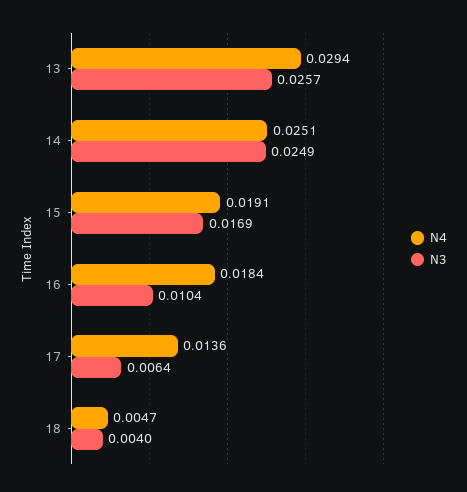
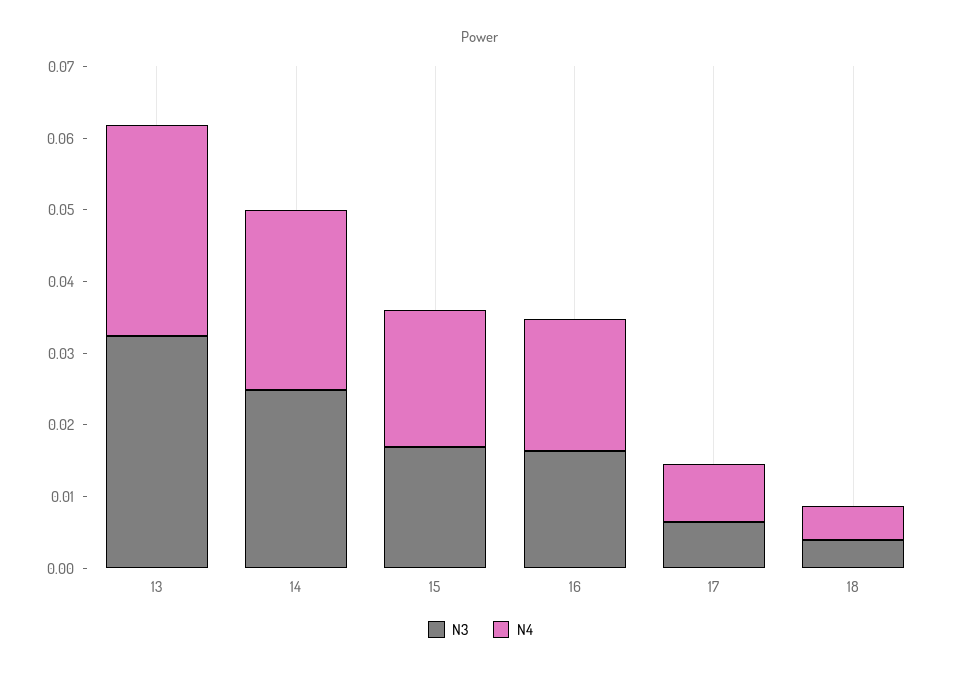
  {
    "N4": {
      "13": 0.0294,
      "14": 0.0251,
      "15": 0.0191,
      "16": 0.0184,
-     "17": 0.0136,
+     "17": 0.008,
      "18": 0.0047
    },
    "N3": {
-     "13": 0.0257,
+     "13": 0.032,
      "14": 0.0249,
      "15": 0.0169,
-     "16": 0.0104,
+     "16": 0.016,
      "17": 0.0064,
      "18": 0.004
    }
  }

